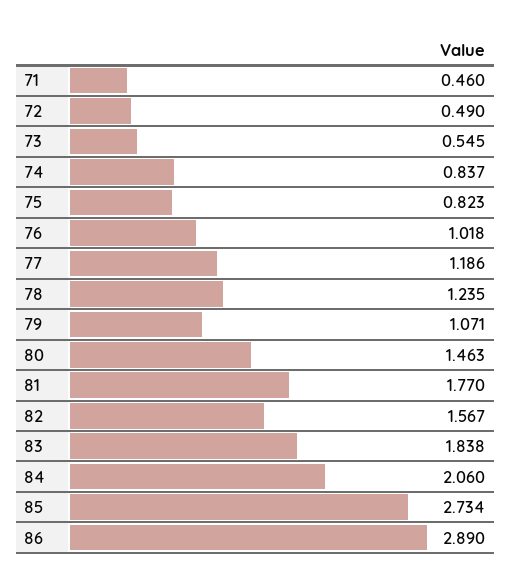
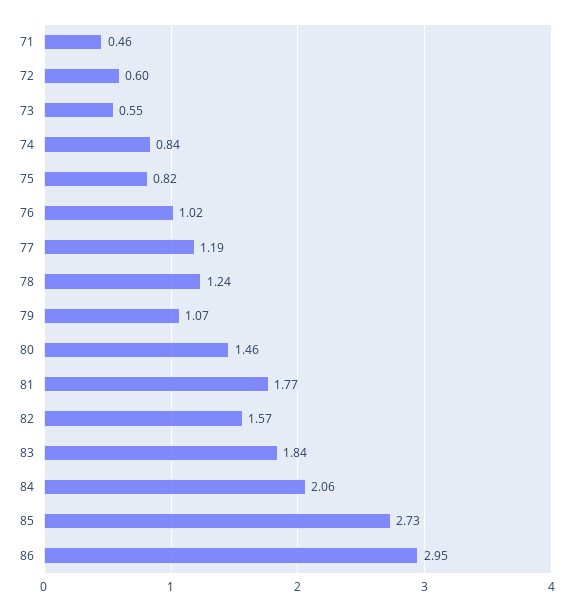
  {
    "71": 0.46,
-   "72": 0.49,
+   "72": 0.6,
    "73": 0.545,
    "74": 0.837,
    "75": 0.823,
    "76": 1.018,
    "77": 1.186,
    "78": 1.235,
    "79": 1.071,
    "80": 1.463,
    "81": 1.77,
    "82": 1.567,
    "83": 1.838,
    "84": 2.06,
    "85": 2.734,
-   "86": 2.89
+   "86": 2.95
  }

